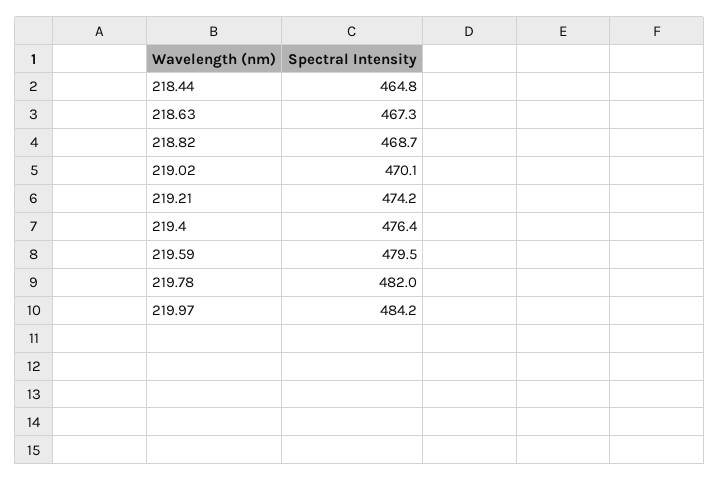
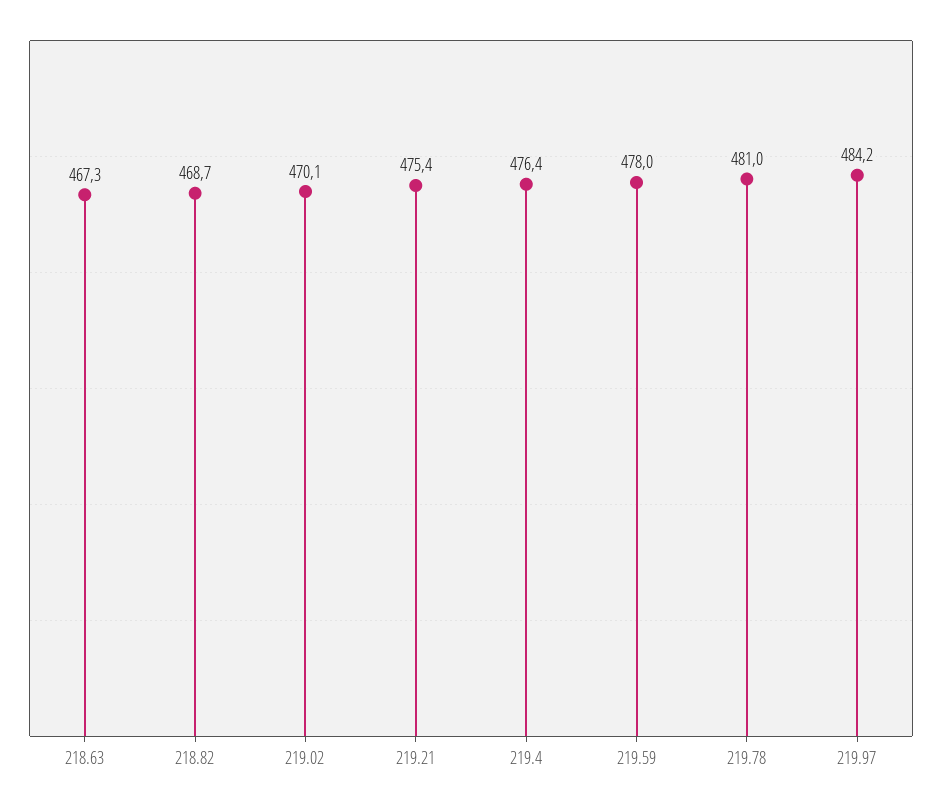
  {
-   "218.44": 464.8,
    "218.63": 467.3,
    "218.82": 468.7,
    "219.02": 470.1,
-   "219.21": 474.2,
+   "219.21": 475.4,
    "219.4": 476.4,
-   "219.59": 479.5,
+   "219.59": 478,
-   "219.78": 482,
+   "219.78": 481,
    "219.97": 484.2
  }

